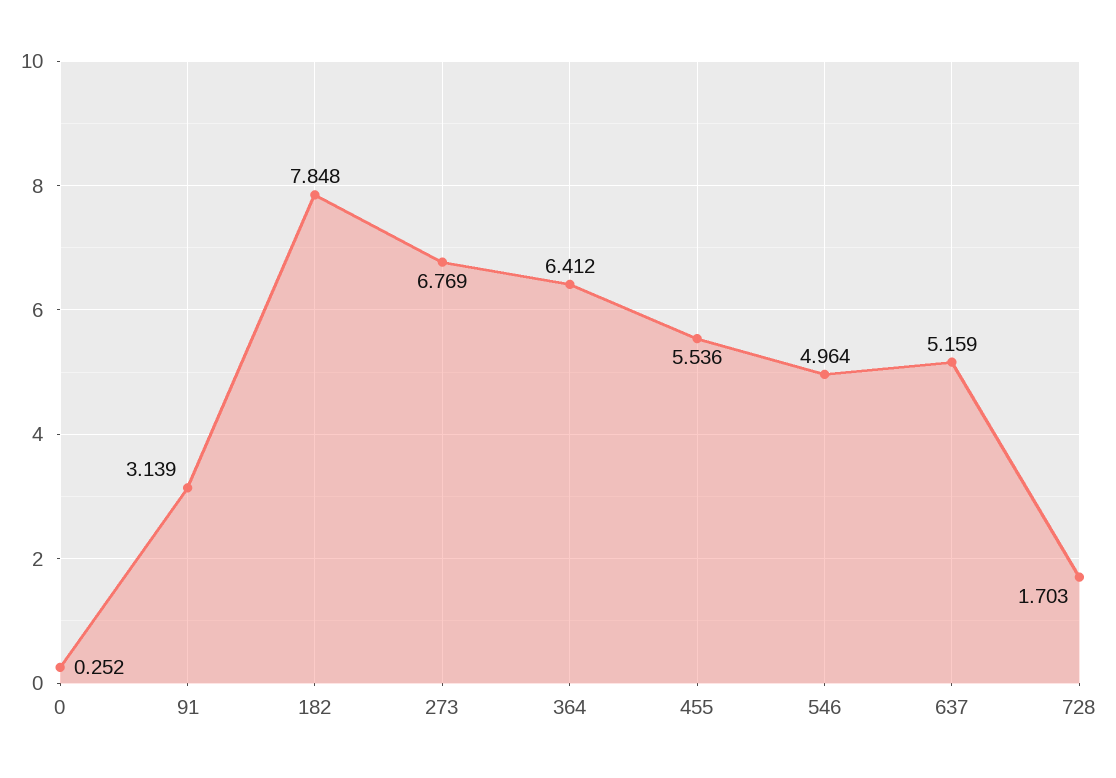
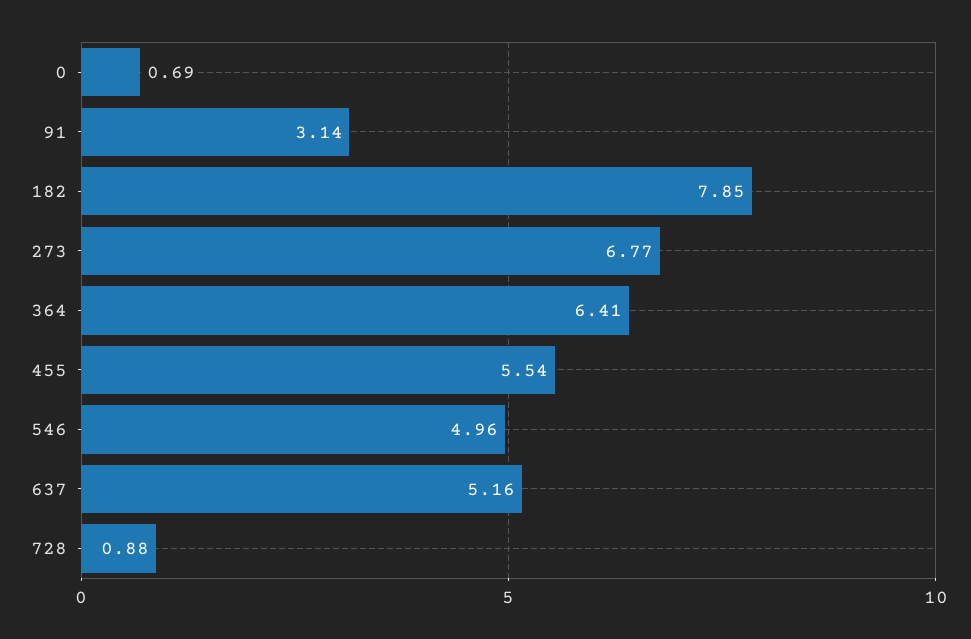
  {
-   "0": 0.252,
+   "0": 0.69,
    "91": 3.139,
    "182": 7.848,
    "273": 6.769,
    "364": 6.412,
    "455": 5.536,
    "546": 4.964,
    "637": 5.159,
-   "728": 1.703
+   "728": 0.88
  }

